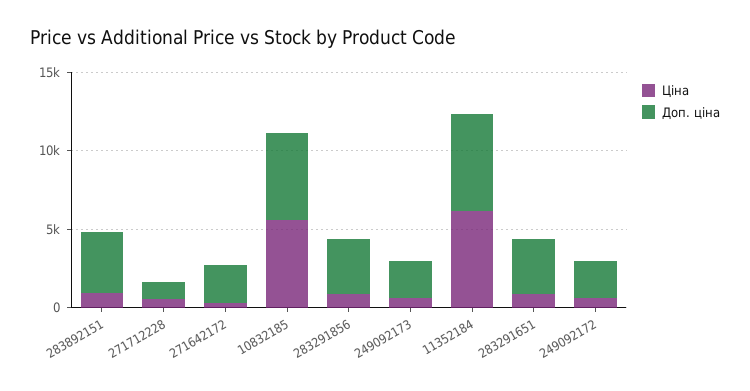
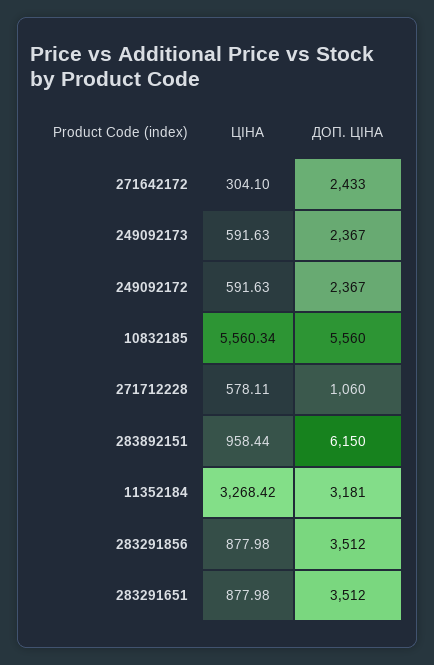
  {
    "Ціна": {
      "283892151": 958.44,
      "271712228": 578.11,
      "271642172": 304.1,
      "10832185": 5560.34,
      "283291856": 877.98,
      "249092173": 591.63,
-     "11352184": 6000,
+     "11352184": 3268.42,
      "283291651": 877.98,
      "249092172": 591.63
    },
    "Доп. ціна": {
-     "283892151": 4000,
+     "283892151": 6150,
      "271712228": 1060,
      "271642172": 2433,
      "10832185": 5560,
      "283291856": 3512,
      "249092173": 2367,
-     "11352184": 6000,
+     "11352184": 3181,
      "283291651": 3512,
      "249092172": 2367
    }
  }

